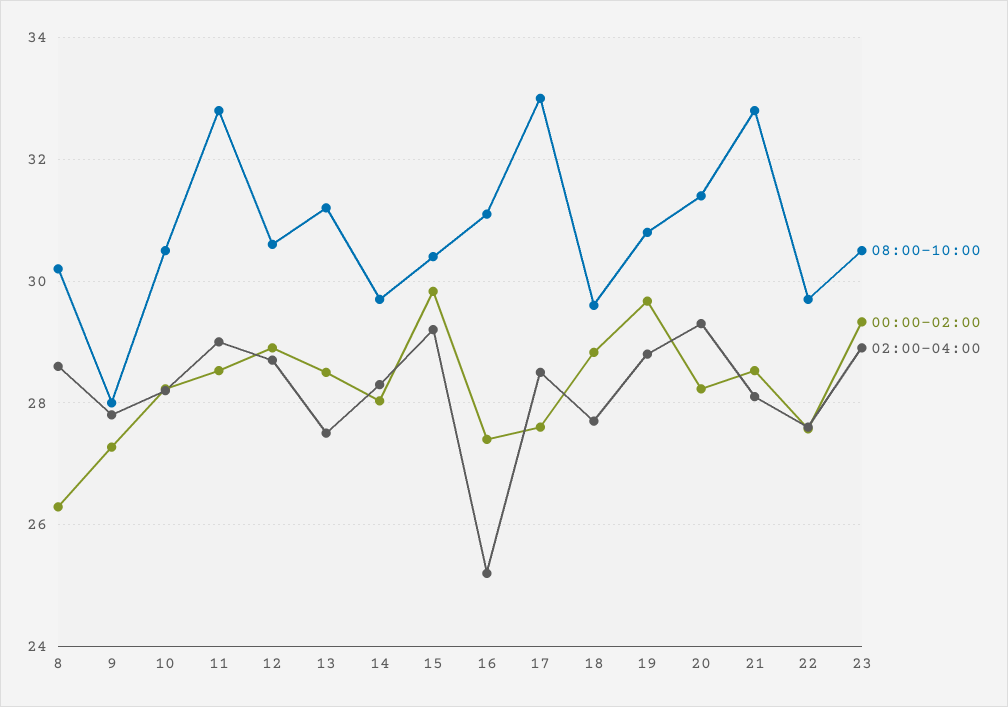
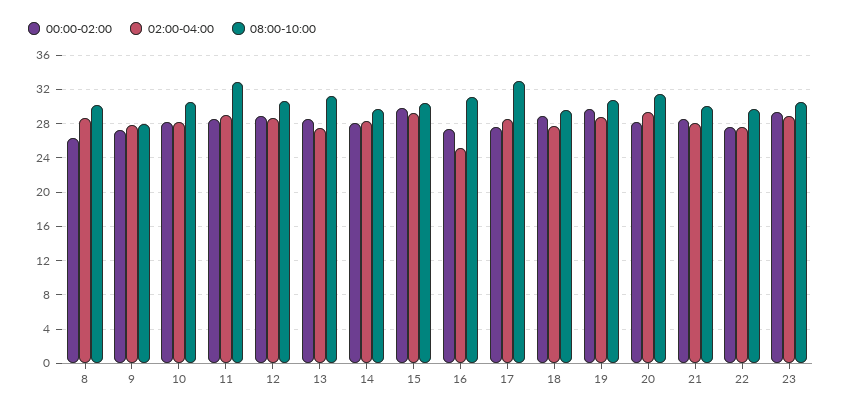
  {
    "08:00-10:00": {
      "8": 30.2,
      "9": 28,
      "10": 30.6,
      "11": 32.8,
      "12": 30.6,
      "13": 31.2,
      "14": 29.8,
      "15": 30.4,
      "16": 31.2,
      "17": 33,
      "18": 29.6,
      "19": 30.8,
      "20": 31.4,
-     "21": 32.8,
+     "21": 30,
      "22": 29.8,
      "23": 30.6
    },
    "00:00-02:00": {
      "8": 26.2,
      "9": 27.2,
      "10": 28.2,
      "11": 28.6,
      "12": 29,
      "13": 28.6,
      "14": 28,
      "15": 29.8,
      "16": 27.4,
      "17": 27.6,
      "18": 28.8,
      "19": 29.6,
      "20": 28.2,
      "21": 28.6,
      "22": 27.6,
      "23": 29.4
    },
    "02:00-04:00": {
      "8": 28.6,
      "9": 27.8,
      "10": 28.2,
      "11": 29,
      "12": 28.8,
      "13": 27.6,
      "14": 28.4,
      "15": 29.2,
      "16": 25.2,
      "17": 28.6,
      "18": 27.8,
      "19": 28.8,
      "20": 29.4,
      "21": 28.2,
      "22": 27.6,
      "23": 29
    }
  }

